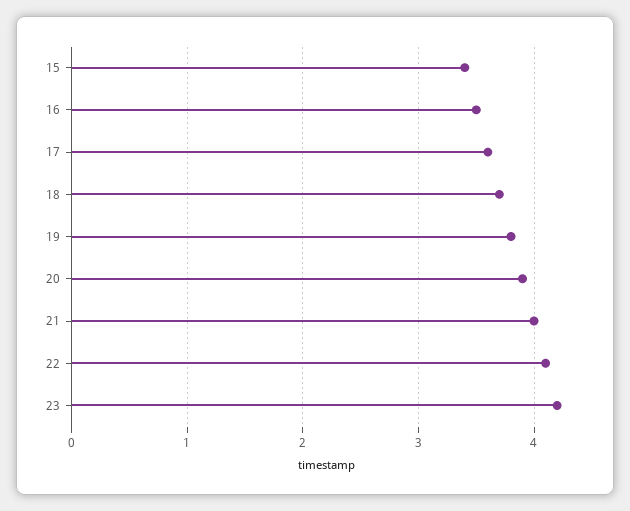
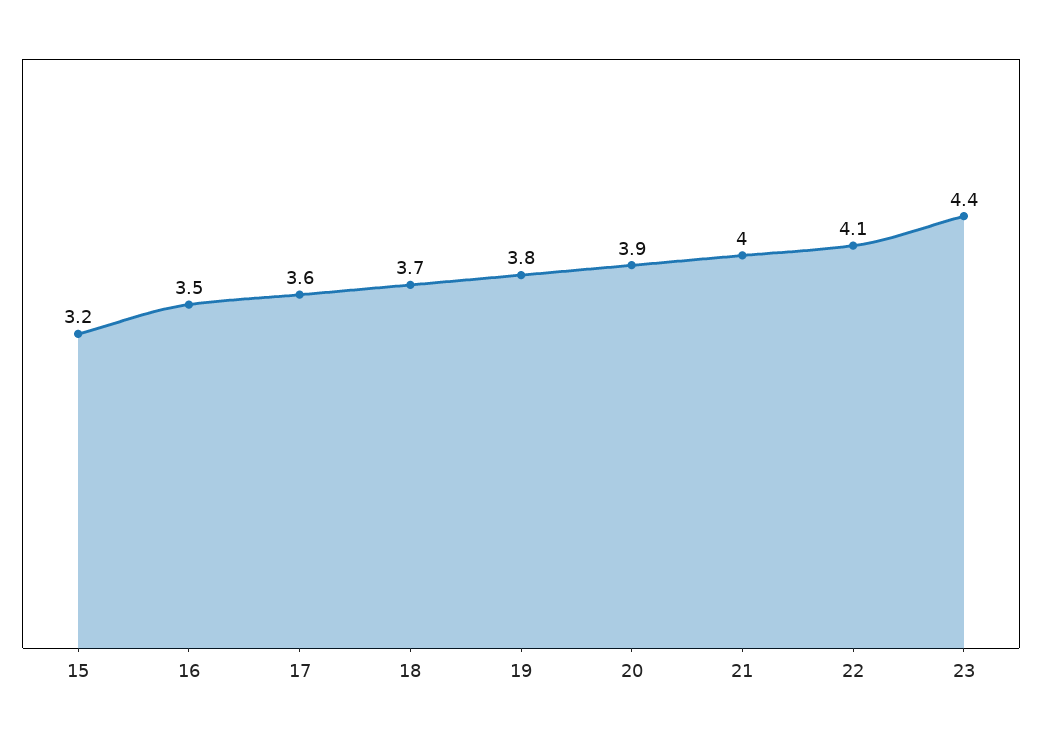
  {
-   "15": 3.4,
+   "15": 3.2,
    "16": 3.5,
    "17": 3.6,
    "18": 3.7,
    "19": 3.8,
    "20": 3.9,
    "21": 4,
    "22": 4.1,
-   "23": 4.2
+   "23": 4.4
  }

